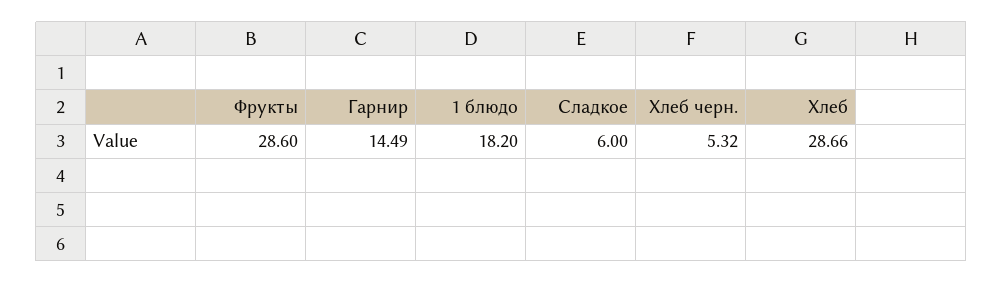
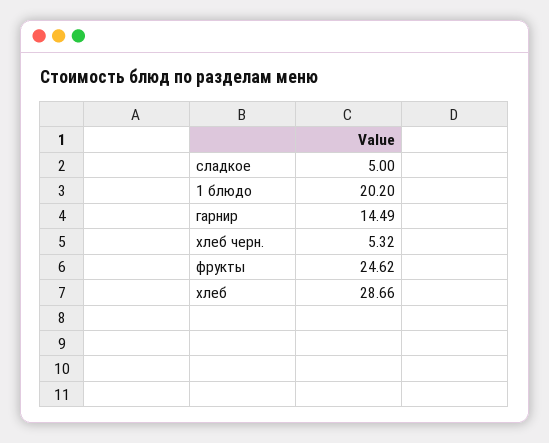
  {
-   "Фрукты": 28.6,
+   "Фрукты": 24.62,
    "Гарнир": 14.49,
-   "1 блюдо": 18.2,
+   "1 блюдо": 20.2,
-   "Сладкое": 6,
+   "Сладкое": 5,
    "Хлеб черн.": 5.32,
    "Хлеб": 28.66
  }

